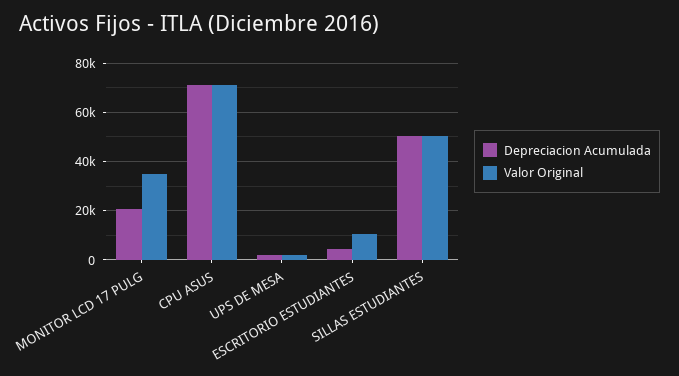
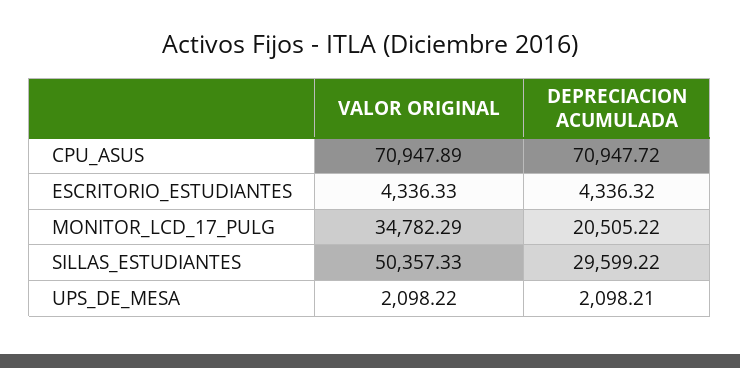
  {
    "Depreciacion Acumulada": {
      "MONITOR LCD 17 PULG": 20505.22,
      "CPU ASUS": 70947.72,
      "UPS DE MESA": 2098.21,
      "ESCRITORIO ESTUDIANTES": 4336.32,
-     "SILLAS ESTUDIANTES": 50000
+     "SILLAS ESTUDIANTES": 29599.22
    },
    "Valor Original": {
      "MONITOR LCD 17 PULG": 34782.29,
      "CPU ASUS": 70947.89,
      "UPS DE MESA": 2098.22,
-     "ESCRITORIO ESTUDIANTES": 10000,
+     "ESCRITORIO ESTUDIANTES": 4336.33,
      "SILLAS ESTUDIANTES": 50357.33
    }
  }

